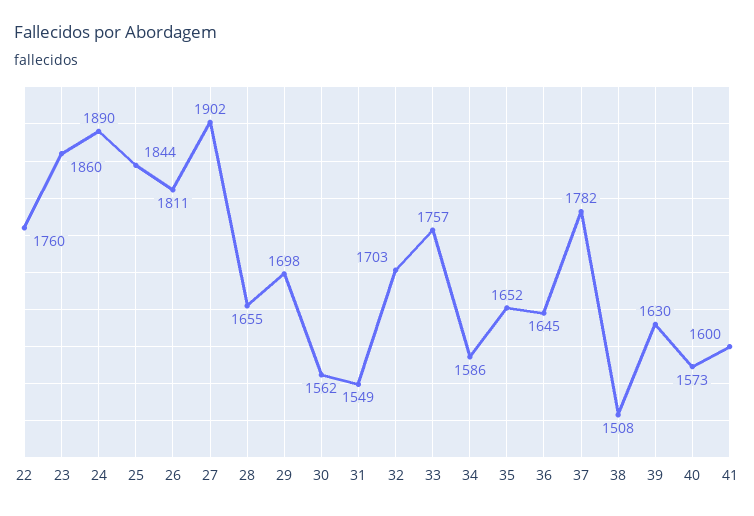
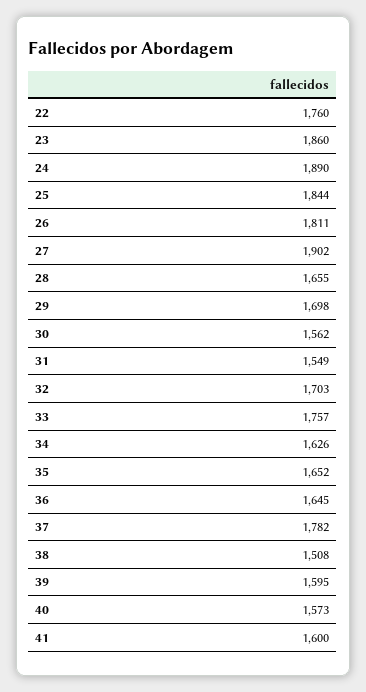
  {
    "22": 1760,
    "23": 1860,
    "24": 1890,
    "25": 1844,
    "26": 1811,
    "27": 1902,
    "28": 1655,
    "29": 1698,
    "30": 1562,
    "31": 1549,
    "32": 1703,
    "33": 1757,
-   "34": 1586,
+   "34": 1626,
    "35": 1652,
    "36": 1645,
    "37": 1782,
    "38": 1508,
-   "39": 1630,
+   "39": 1595,
    "40": 1573,
    "41": 1600
  }

